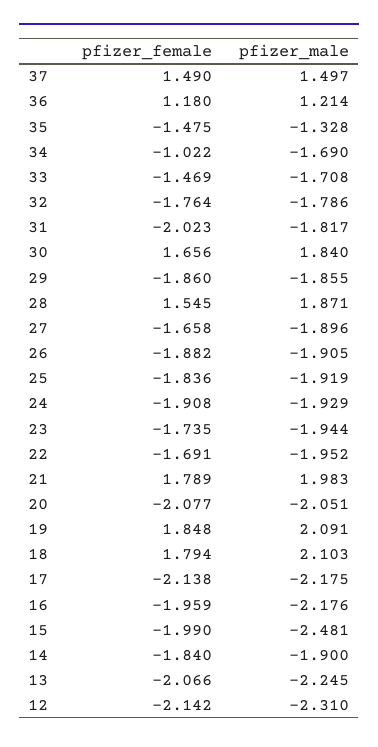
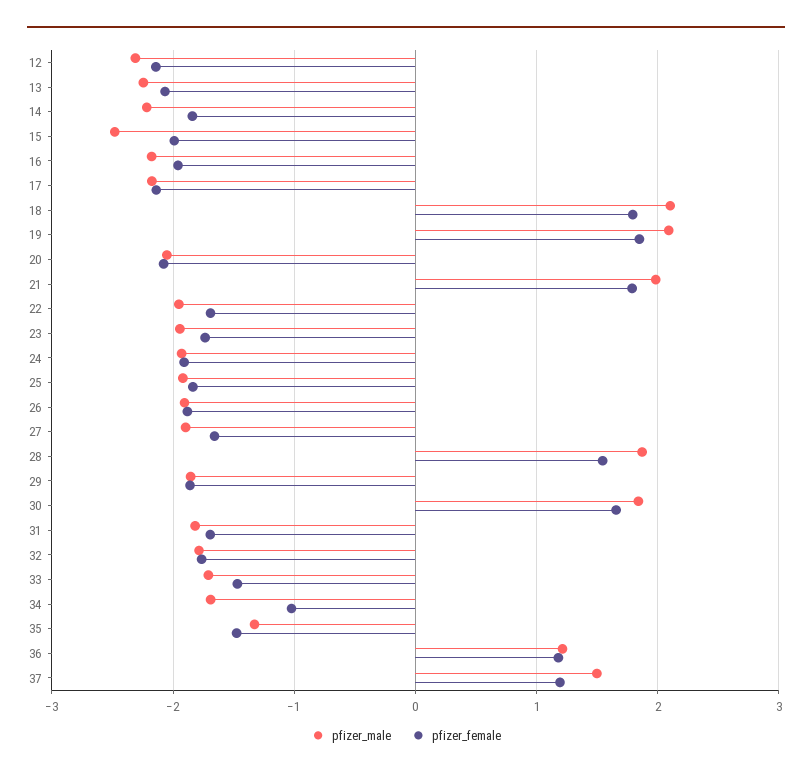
  {
    "pfizer_female": {
-     "37": 1.49,
+     "37": 1.2,
      "36": 1.18,
      "35": -1.475,
      "34": -1.022,
      "33": -1.469,
      "32": -1.764,
-     "31": -2.023,
+     "31": -1.7,
      "30": 1.656,
      "29": -1.86,
      "28": 1.545,
      "27": -1.658,
      "26": -1.882,
      "25": -1.836,
      "24": -1.908,
      "23": -1.735,
      "22": -1.691,
      "21": 1.789,
      "20": -2.077,
      "19": 1.848,
      "18": 1.794,
      "17": -2.138,
      "16": -1.959,
      "15": -1.99,
      "14": -1.84,
      "13": -2.066,
      "12": -2.142
    },
    "pfizer_male": {
      "37": 1.497,
      "36": 1.214,
      "35": -1.328,
      "34": -1.69,
      "33": -1.708,
      "32": -1.786,
      "31": -1.817,
      "30": 1.84,
      "29": -1.855,
      "28": 1.871,
      "27": -1.896,
      "26": -1.905,
      "25": -1.919,
      "24": -1.929,
      "23": -1.944,
      "22": -1.952,
      "21": 1.983,
      "20": -2.051,
      "19": 2.091,
      "18": 2.103,
      "17": -2.175,
      "16": -2.176,
      "15": -2.481,
-     "14": -1.9,
+     "14": -2.2,
      "13": -2.245,
      "12": -2.31
    }
  }

